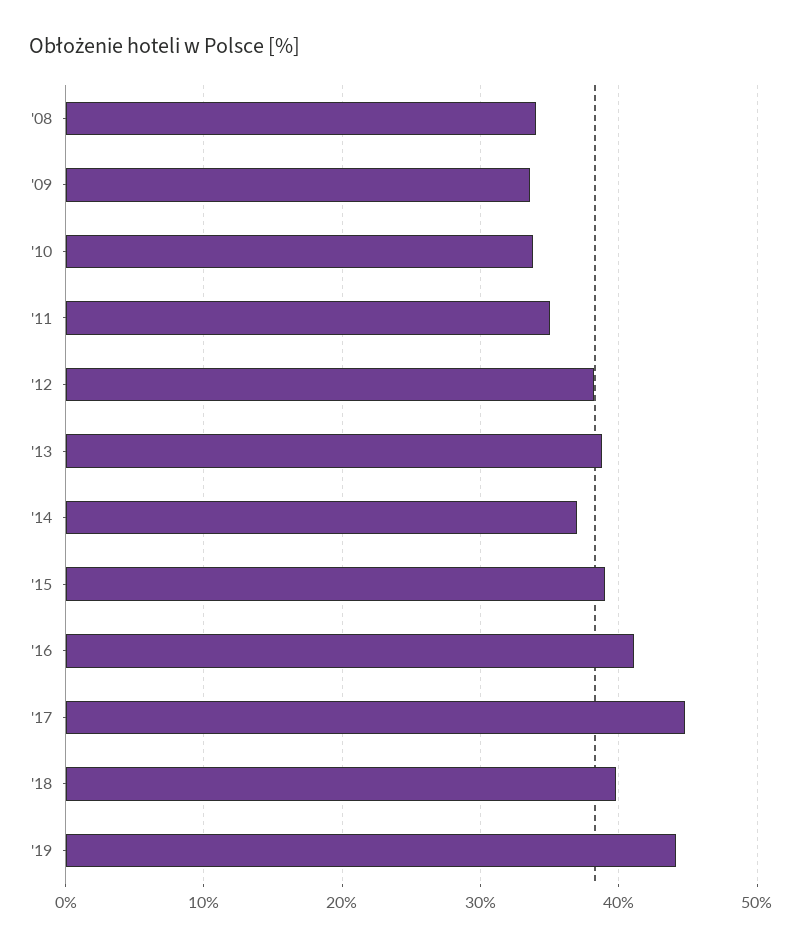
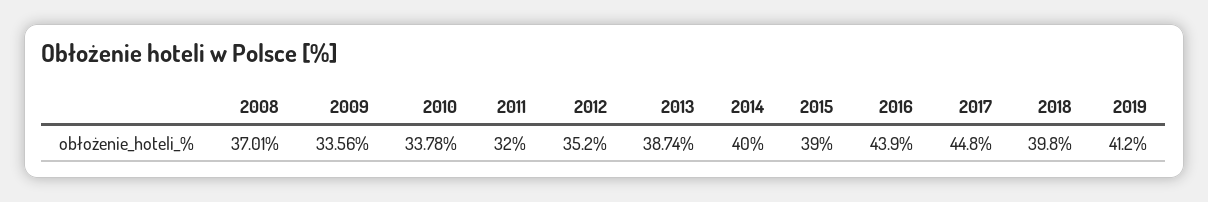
  {
-   "'08": 34,
+   "'08": 37.01,
    "'09": 33.56,
    "'10": 33.78,
-   "'11": 35,
+   "'11": 32,
-   "'12": 38,
+   "'12": 35.2,
    "'13": 38.74,
-   "'14": 37,
+   "'14": 40,
    "'15": 39,
-   "'16": 41,
+   "'16": 43.9,
    "'17": 44.8,
    "'18": 39.8,
-   "'19": 44
+   "'19": 41.2
  }

